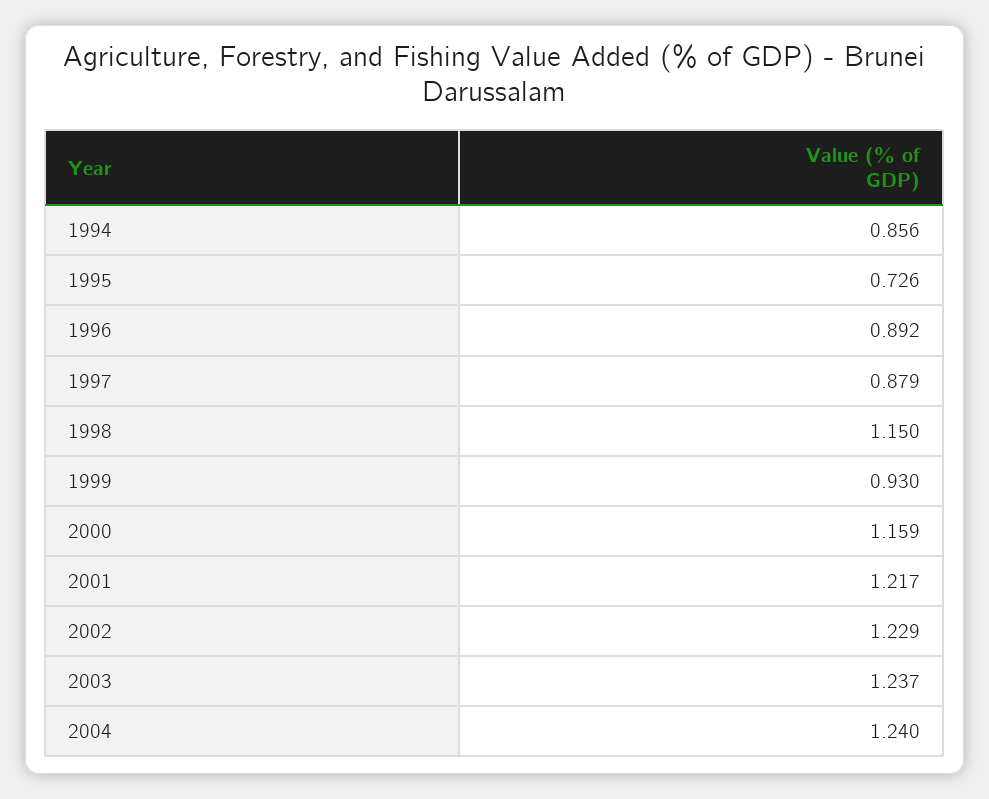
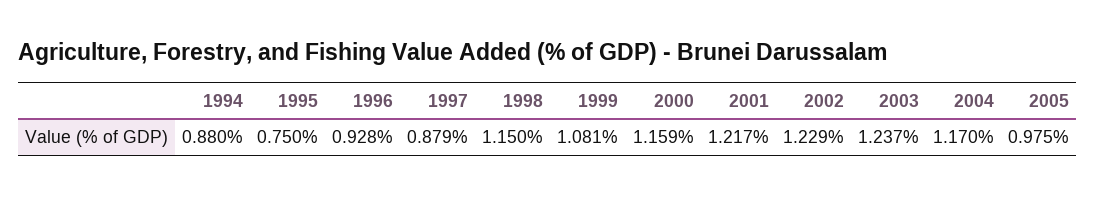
  {
-   "1994": 0.856,
+   "1994": 0.88,
-   "1995": 0.726,
+   "1995": 0.75,
-   "1996": 0.892,
+   "1996": 0.928,
    "1997": 0.879,
    "1998": 1.15,
-   "1999": 0.93,
+   "1999": 1.081,
    "2000": 1.159,
    "2001": 1.217,
    "2002": 1.229,
    "2003": 1.237,
-   "2004": 1.24
+   "2004": 1.17,
+   "2005": 0.975
  }

